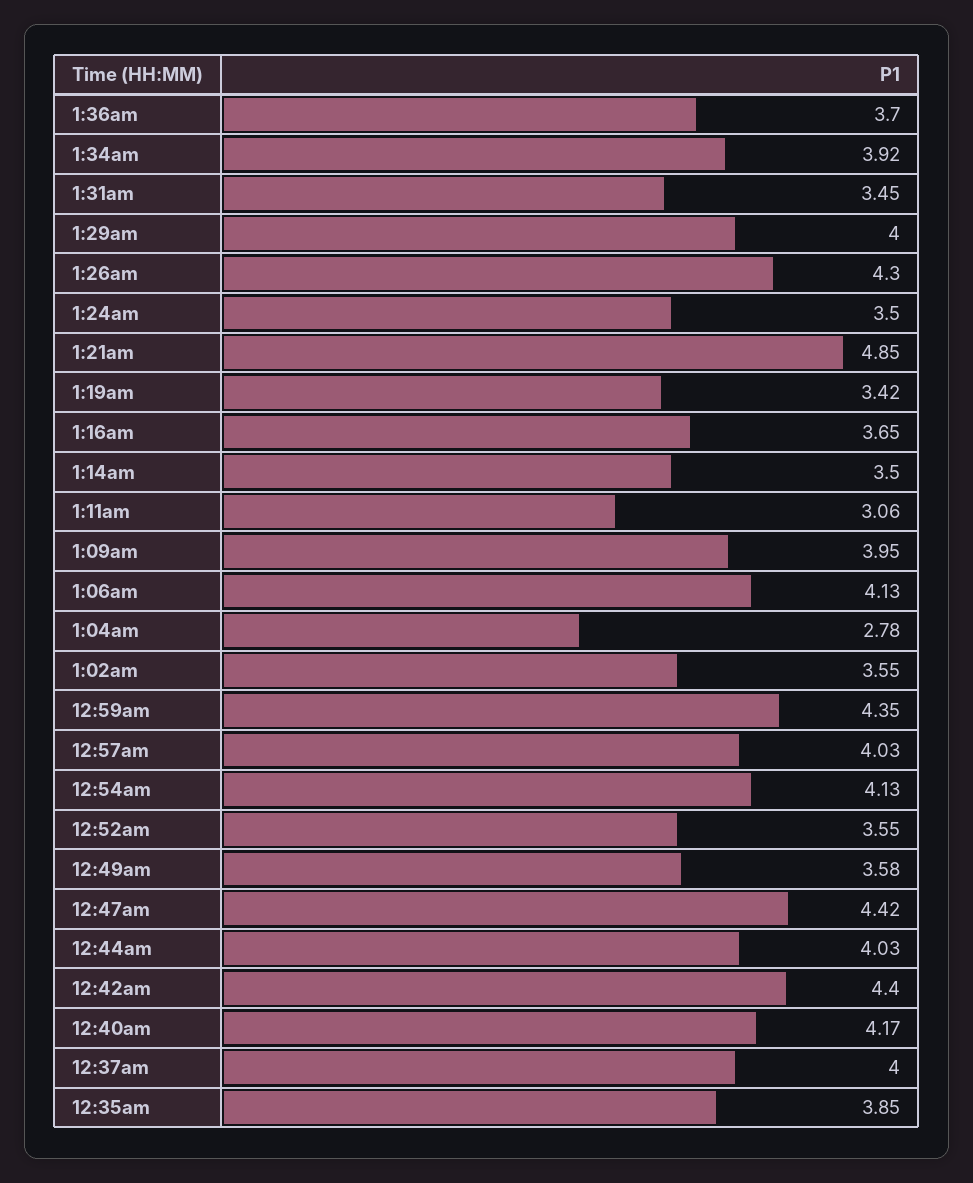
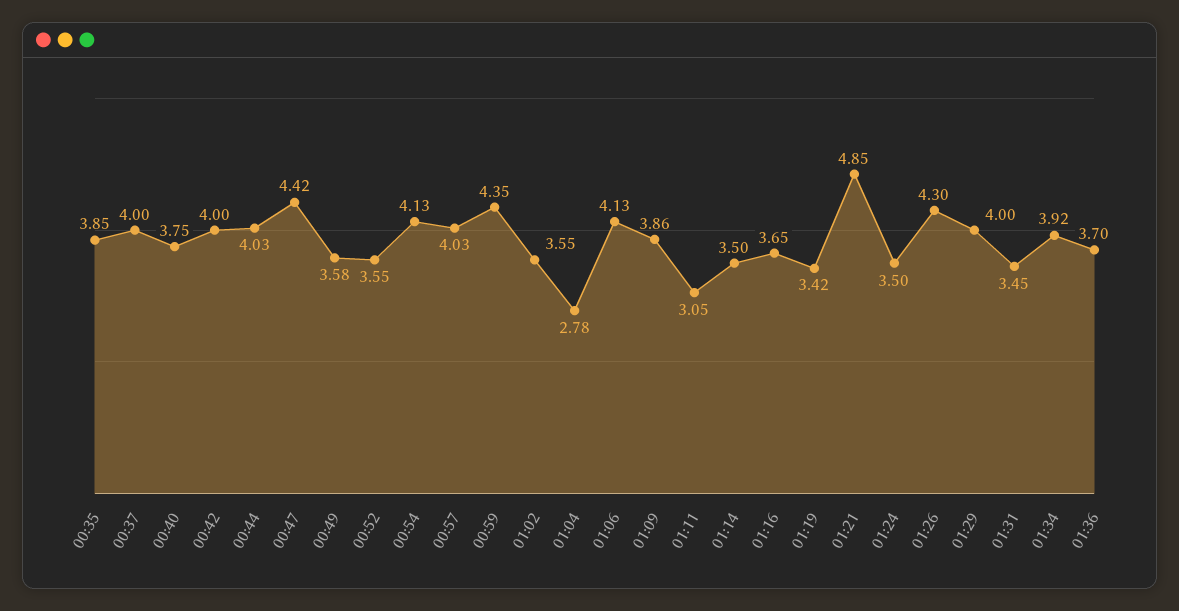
  {
    "1:36am": 3.7,
    "1:34am": 3.92,
    "1:31am": 3.45,
    "1:29am": 4,
    "1:26am": 4.3,
    "1:24am": 3.5,
    "1:21am": 4.85,
    "1:19am": 3.42,
    "1:16am": 3.65,
    "1:14am": 3.5,
-   "1:11am": 3.06,
+   "1:11am": 3.05,
-   "1:09am": 3.95,
+   "1:09am": 3.86,
    "1:06am": 4.13,
    "1:04am": 2.78,
    "1:02am": 3.55,
    "12:59am": 4.35,
    "12:57am": 4.03,
    "12:54am": 4.13,
    "12:52am": 3.55,
    "12:49am": 3.58,
    "12:47am": 4.42,
    "12:44am": 4.03,
-   "12:42am": 4.4,
+   "12:42am": 4,
-   "12:40am": 4.17,
+   "12:40am": 3.75,
    "12:37am": 4,
    "12:35am": 3.85
  }

